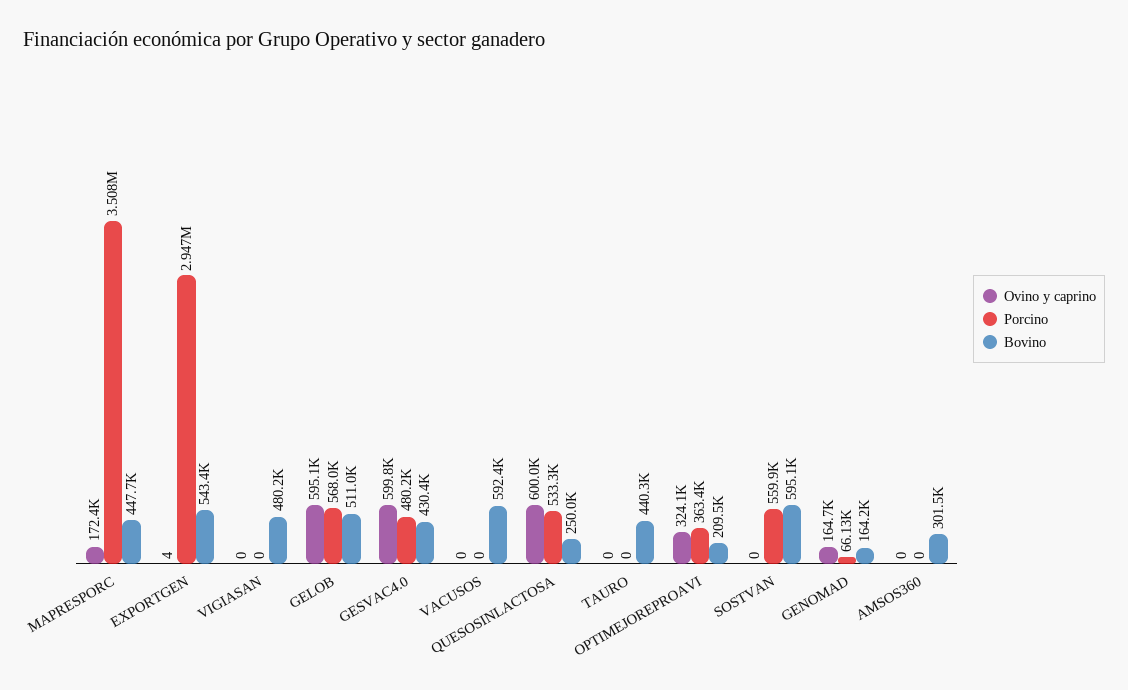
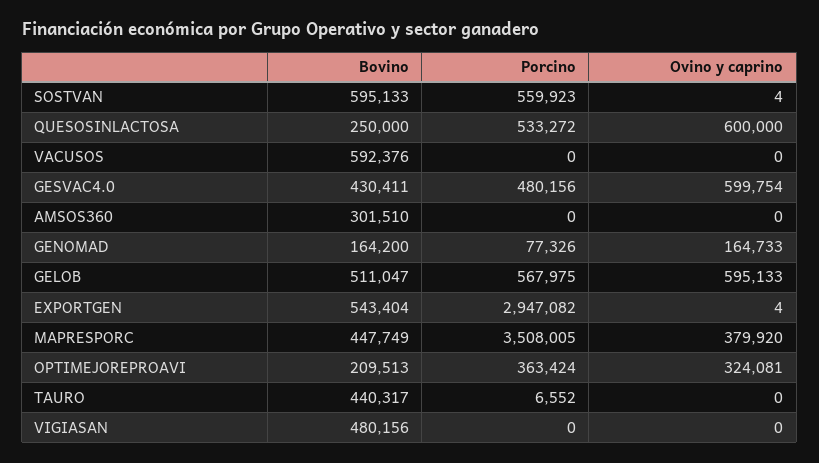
  {
    "Ovino y caprino": {
-     "MAPRESPORC": 172400,
+     "MAPRESPORC": 379920,
      "EXPORTGEN": 4,
      "VIGIASAN": 0,
      "GELOB": 595133,
      "GESVAC4.0": 599754,
      "VACUSOS": 0,
      "QUESOSINLACTOSA": 600000,
      "TAURO": 0,
      "OPTIMEJOREPROAVI": 324081,
-     "SOSTVAN": 0,
+     "SOSTVAN": 4,
      "GENOMAD": 164733,
      "AMSOS360": 0
    },
    "Porcino": {
      "MAPRESPORC": 3508005,
      "EXPORTGEN": 2947082,
      "VIGIASAN": 0,
      "GELOB": 567975,
      "GESVAC4.0": 480156,
      "VACUSOS": 0,
      "QUESOSINLACTOSA": 533272,
-     "TAURO": 0,
+     "TAURO": 6552,
      "OPTIMEJOREPROAVI": 363424,
      "SOSTVAN": 559923,
-     "GENOMAD": 66130,
+     "GENOMAD": 77326,
      "AMSOS360": 0
    },
    "Bovino": {
      "MAPRESPORC": 447749,
      "EXPORTGEN": 543404,
      "VIGIASAN": 480156,
      "GELOB": 511047,
      "GESVAC4.0": 430411,
      "VACUSOS": 592376,
      "QUESOSINLACTOSA": 250000,
      "TAURO": 440317,
      "OPTIMEJOREPROAVI": 209513,
      "SOSTVAN": 595133,
      "GENOMAD": 164200,
      "AMSOS360": 301510
    }
  }

